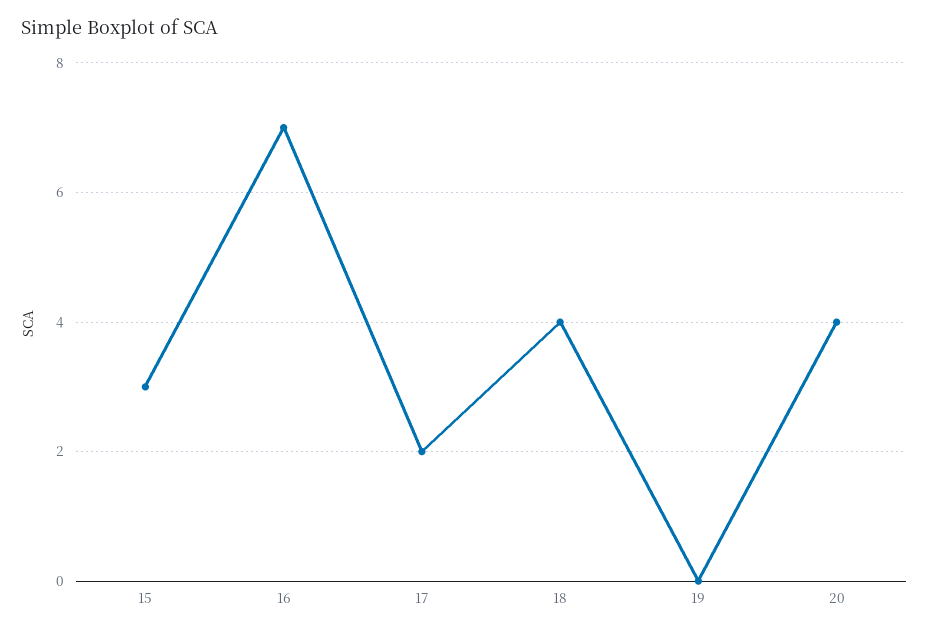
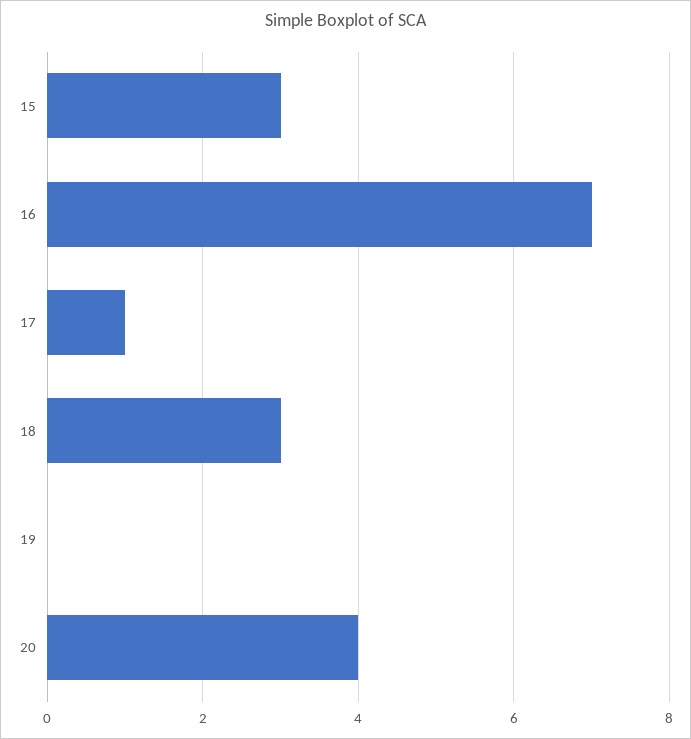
  {
    "15": 3,
    "16": 7,
-   "17": 2,
+   "17": 1,
-   "18": 4,
+   "18": 3,
    "19": 0,
    "20": 4
  }

